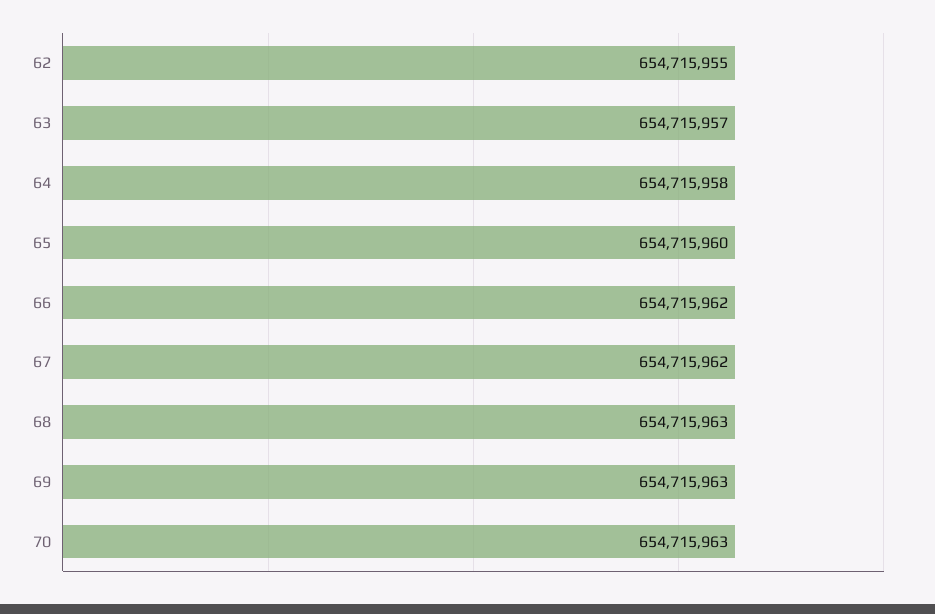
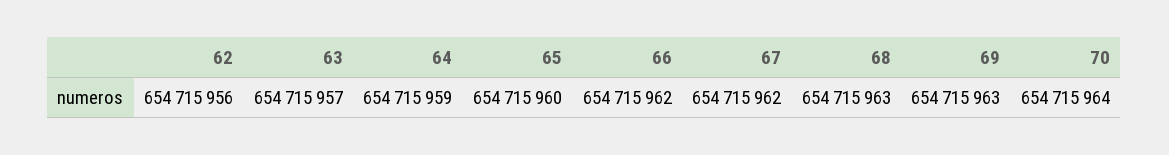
  {
-   "62": 654715955,
+   "62": 654715956,
    "63": 654715957,
-   "64": 654715958,
+   "64": 654715959,
    "65": 654715960,
    "66": 654715962,
    "67": 654715962,
    "68": 654715963,
    "69": 654715963,
-   "70": 654715963
+   "70": 654715964
  }

